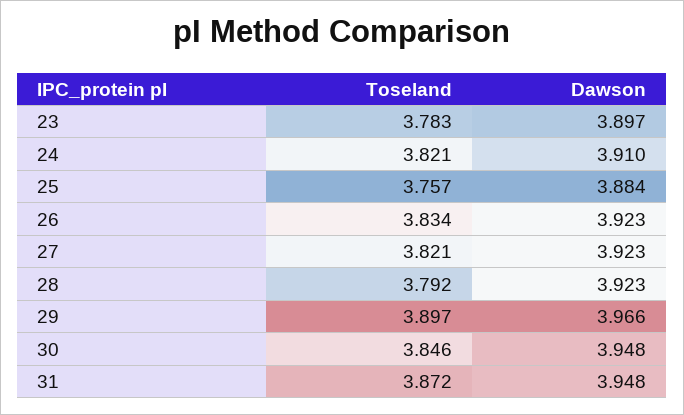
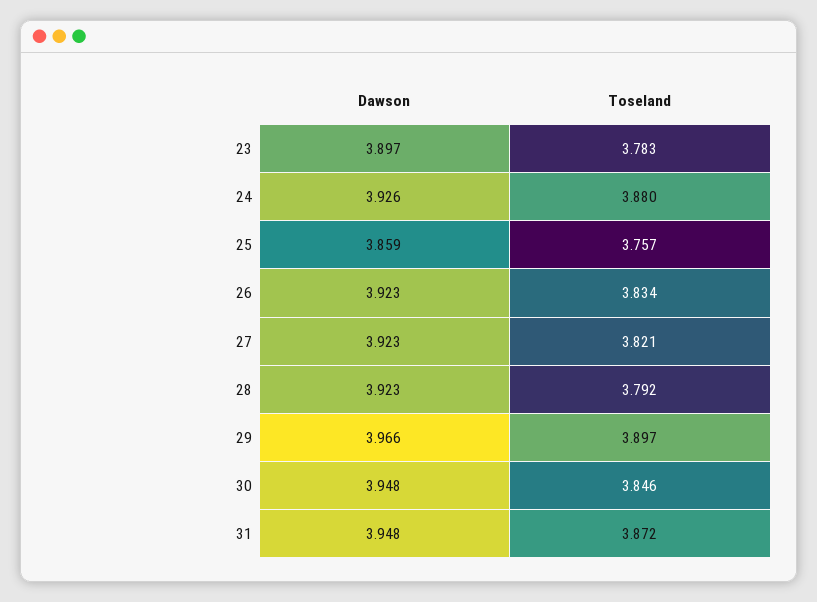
  {
    "Toseland": {
      "23": 3.783,
-     "24": 3.821,
+     "24": 3.88,
      "25": 3.757,
      "26": 3.834,
      "27": 3.821,
      "28": 3.792,
      "29": 3.897,
      "30": 3.846,
      "31": 3.872
    },
    "Dawson": {
      "23": 3.897,
-     "24": 3.91,
+     "24": 3.926,
-     "25": 3.884,
+     "25": 3.859,
      "26": 3.923,
      "27": 3.923,
      "28": 3.923,
      "29": 3.966,
      "30": 3.948,
      "31": 3.948
    }
  }

